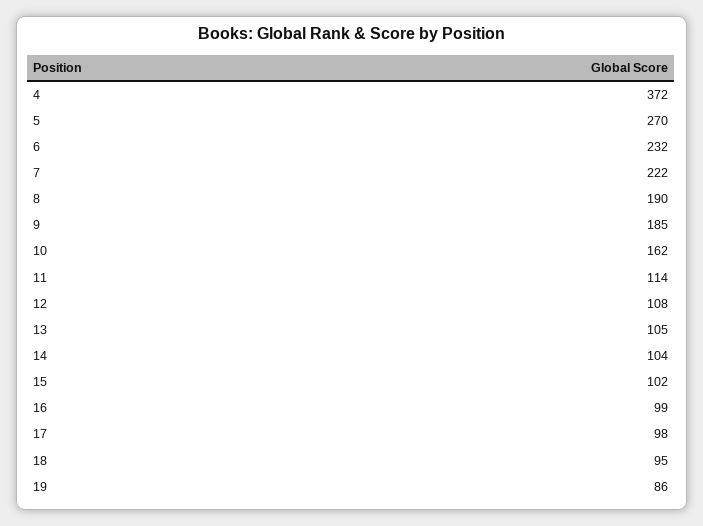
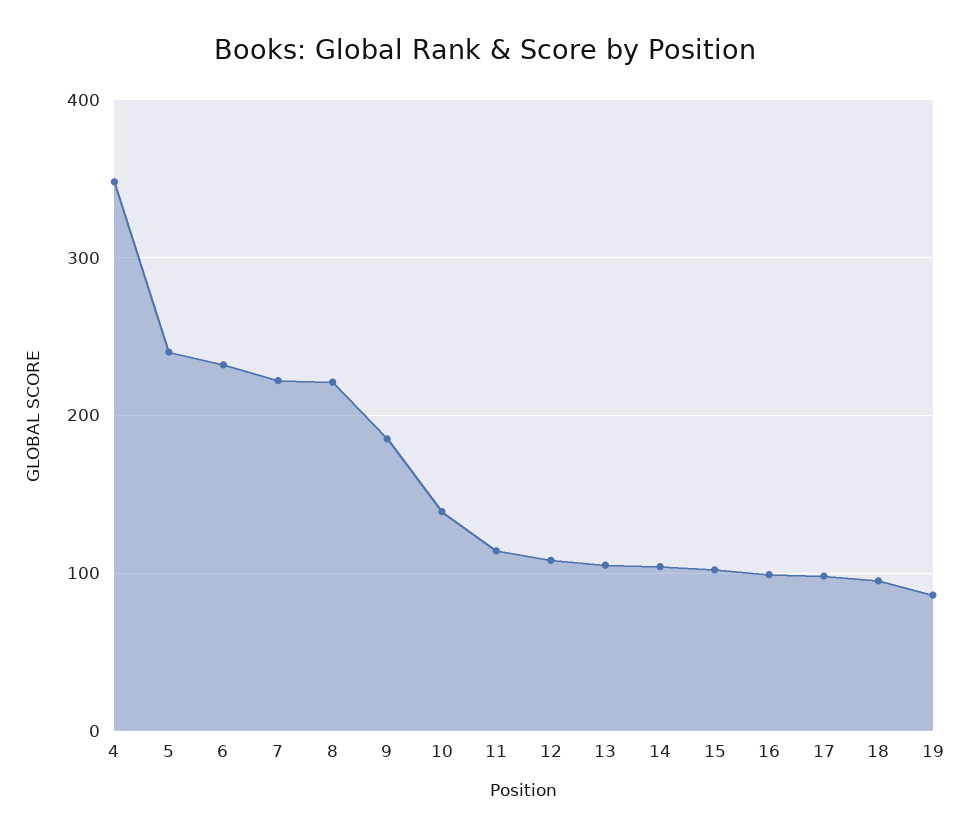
  {
-   "4": 372,
+   "4": 350,
-   "5": 270,
+   "5": 240,
    "6": 232,
    "7": 222,
-   "8": 190,
+   "8": 220,
    "9": 185,
-   "10": 162,
+   "10": 140,
    "11": 114,
    "12": 108,
    "13": 105,
    "14": 104,
    "15": 102,
    "16": 99,
    "17": 98,
    "18": 95,
    "19": 86
  }

